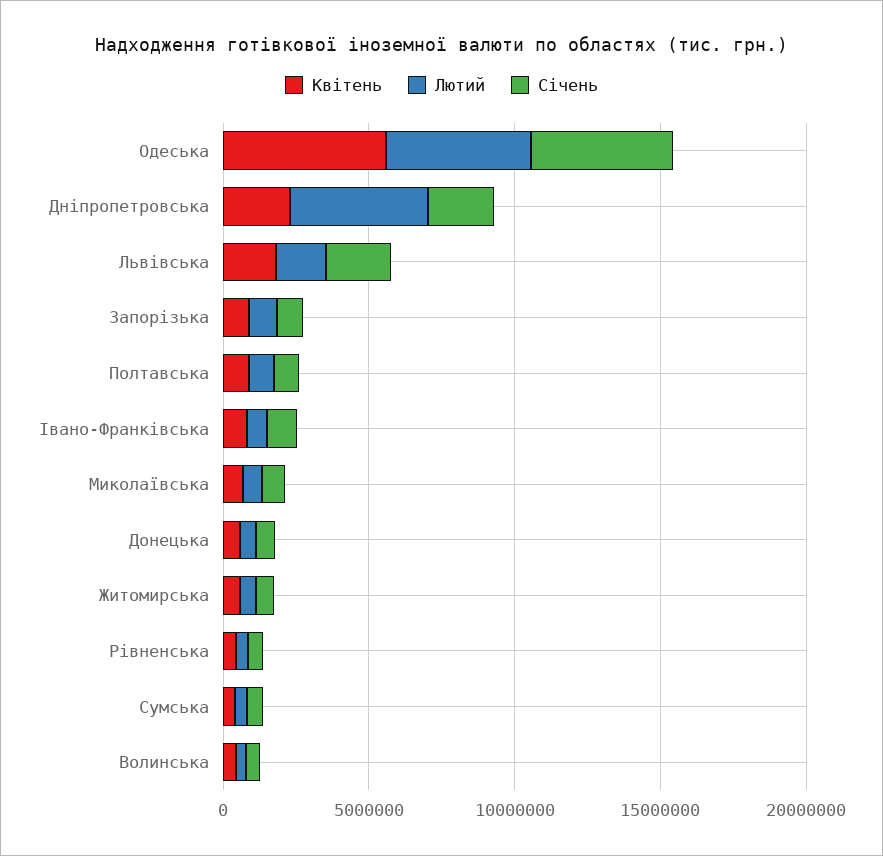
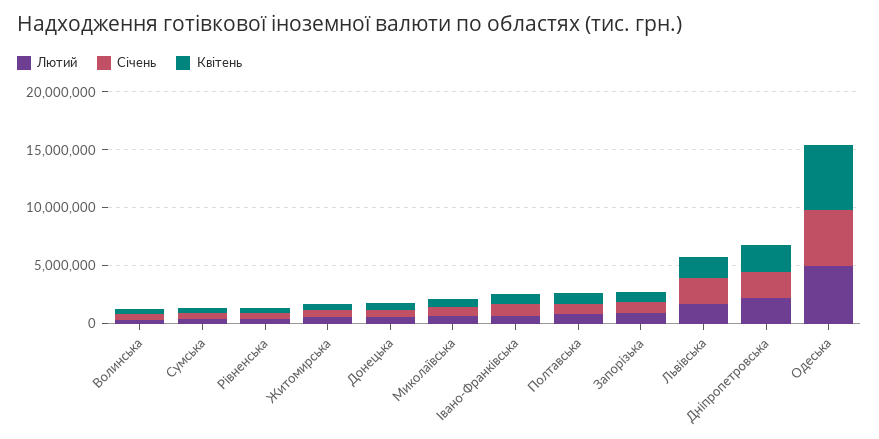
  {
    "Квітень": {
      "Одеська": 6000000,
      "Дніпропетровська": 2000000,
      "Львівська": 2000000,
      "Запорізька": 1000000,
      "Полтавська": 1000000,
      "Івано-Франківська": 1000000,
      "Миколаївська": 1000000,
      "Донецька": 1000000,
      "Житомирська": 1000000,
      "Рівненська": 0,
      "Сумська": 0,
      "Волинська": 0
    },
    "Лютий": {
      "Одеська": 5000000,
-     "Дніпропетровська": 5000000,
+     "Дніпропетровська": 2000000,
      "Львівська": 2000000,
      "Запорізька": 1000000,
      "Полтавська": 1000000,
      "Івано-Франківська": 1000000,
      "Миколаївська": 1000000,
      "Донецька": 1000000,
      "Житомирська": 1000000,
      "Рівненська": 0,
      "Сумська": 0,
      "Волинська": 0
    },
    "Січень": {
      "Одеська": 5000000,
      "Дніпропетровська": 2000000,
      "Львівська": 2000000,
      "Запорізька": 1000000,
      "Полтавська": 1000000,
      "Івано-Франківська": 1000000,
      "Миколаївська": 1000000,
      "Донецька": 1000000,
      "Житомирська": 1000000,
      "Рівненська": 1000000,
      "Сумська": 1000000,
      "Волинська": 0
    }
  }

